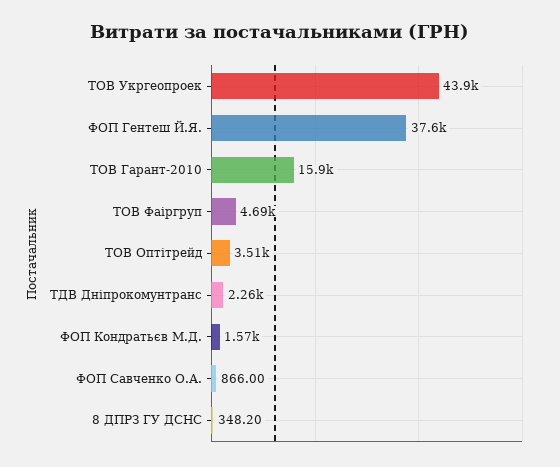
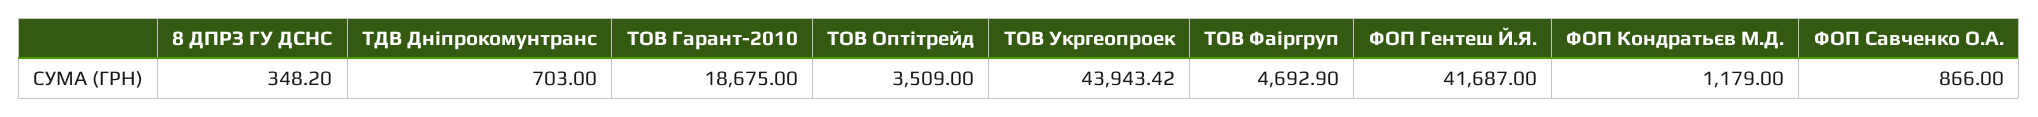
  {
    "ТОВ Укргеопроек": 43943.42,
-   "ФОП Гентеш Й.Я.": 37600,
+   "ФОП Гентеш Й.Я.": 41687,
-   "ТОВ Гарант-2010": 15900,
+   "ТОВ Гарант-2010": 18675,
    "ТОВ Фаіргруп": 4692.9,
    "ТОВ Оптітрейд": 3509,
-   "ТДВ Дніпрокомунтранс": 2260,
+   "ТДВ Дніпрокомунтранс": 703,
-   "ФОП Кондратьєв М.Д.": 1570,
+   "ФОП Кондратьєв М.Д.": 1179,
    "ФОП Савченко О.А.": 866,
    "8 ДПРЗ ГУ ДСНС": 348.2
  }

